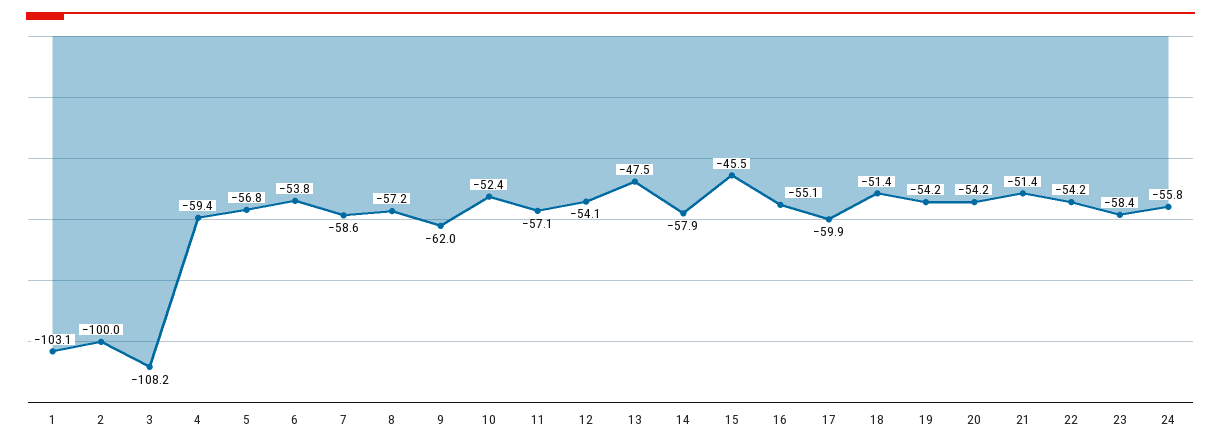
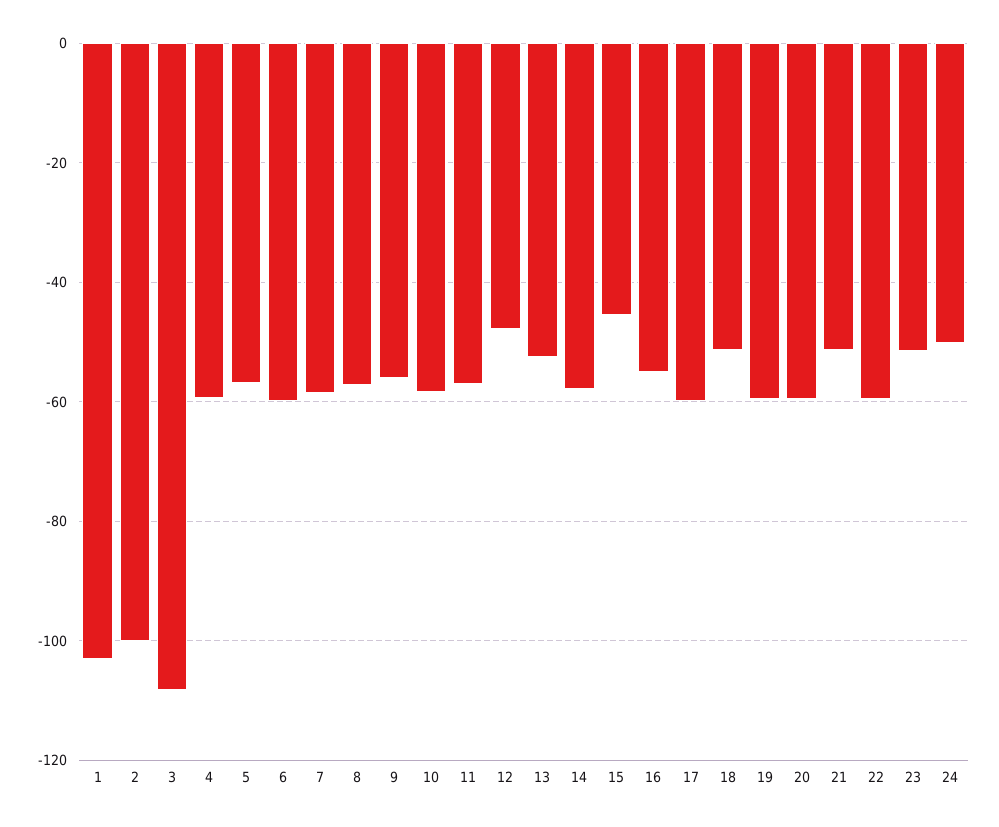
  {
    "1": -103.1,
    "2": -100,
    "3": -108.2,
    "4": -59.4,
    "5": -56.8,
-   "6": -53.8,
+   "6": -60,
    "7": -58.6,
    "8": -57.2,
-   "9": -62,
+   "9": -56,
-   "10": -52.4,
+   "10": -58,
    "11": -57.1,
-   "12": -54.1,
+   "12": -48,
-   "13": -47.5,
+   "13": -52,
    "14": -57.9,
    "15": -45.5,
    "16": -55.1,
    "17": -59.9,
    "18": -51.4,
-   "19": -54.2,
+   "19": -60,
-   "20": -54.2,
+   "20": -60,
    "21": -51.4,
-   "22": -54.2,
+   "22": -60,
-   "23": -58.4,
+   "23": -52,
-   "24": -55.8
+   "24": -50
  }

